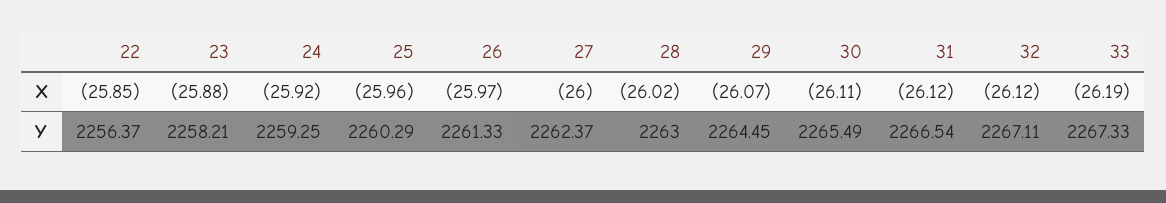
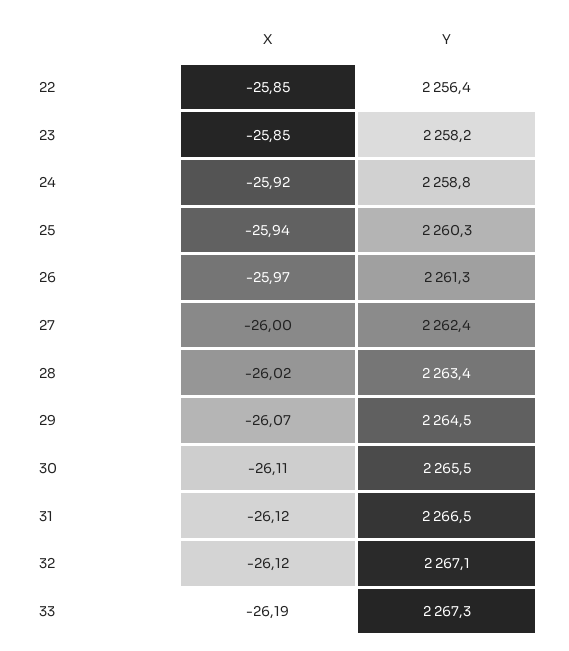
  {
    "22": {
      "X": -25.85,
      "Y": 2256.37
    },
    "23": {
-     "X": -25.88,
+     "X": -25.85,
      "Y": 2258.21
    },
    "24": {
      "X": -25.92,
-     "Y": 2259.25
+     "Y": 2258.8
    },
    "25": {
-     "X": -25.96,
+     "X": -25.94,
      "Y": 2260.29
    },
    "26": {
      "X": -25.97,
      "Y": 2261.33
    },
    "27": {
      "X": -26,
      "Y": 2262.37
    },
    "28": {
      "X": -26.02,
-     "Y": 2263
+     "Y": 2263.4
    },
    "29": {
      "X": -26.07,
      "Y": 2264.45
    },
    "30": {
      "X": -26.11,
      "Y": 2265.49
    },
    "31": {
      "X": -26.12,
      "Y": 2266.54
    },
    "32": {
      "X": -26.12,
      "Y": 2267.11
    },
    "33": {
      "X": -26.19,
      "Y": 2267.33
    }
  }

